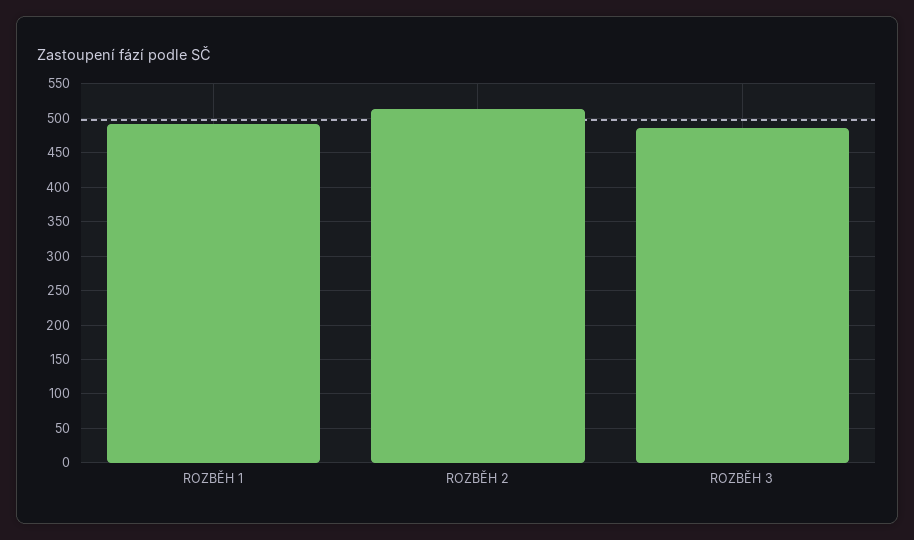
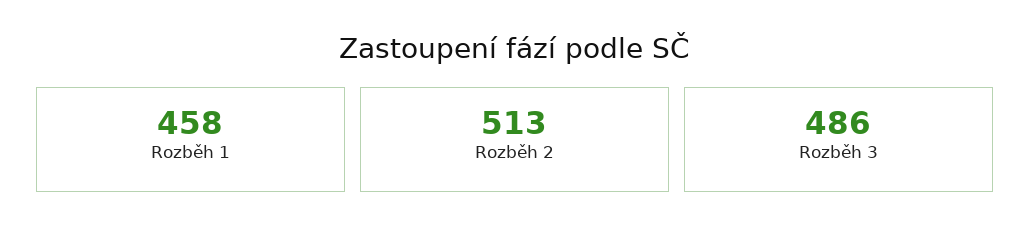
  {
-   "ROZBĚH 1": 490,
+   "ROZBĚH 1": 458,
    "ROZBĚH 2": 513,
    "ROZBĚH 3": 486
  }

